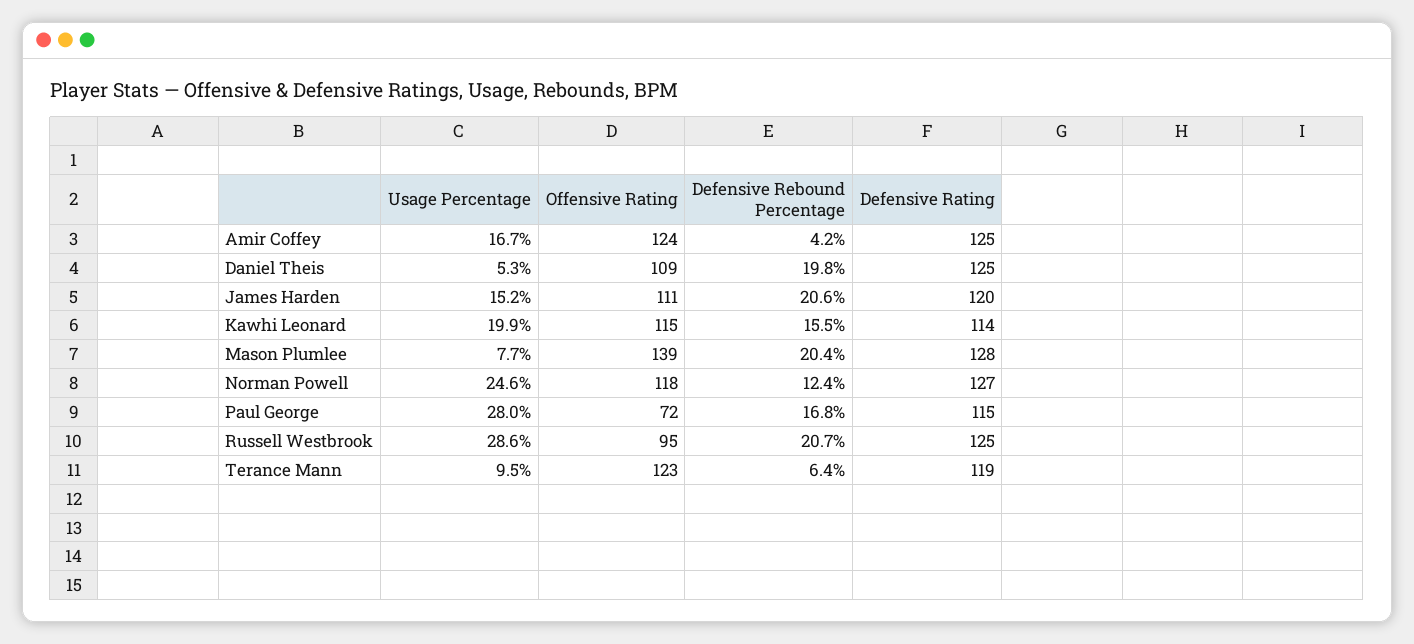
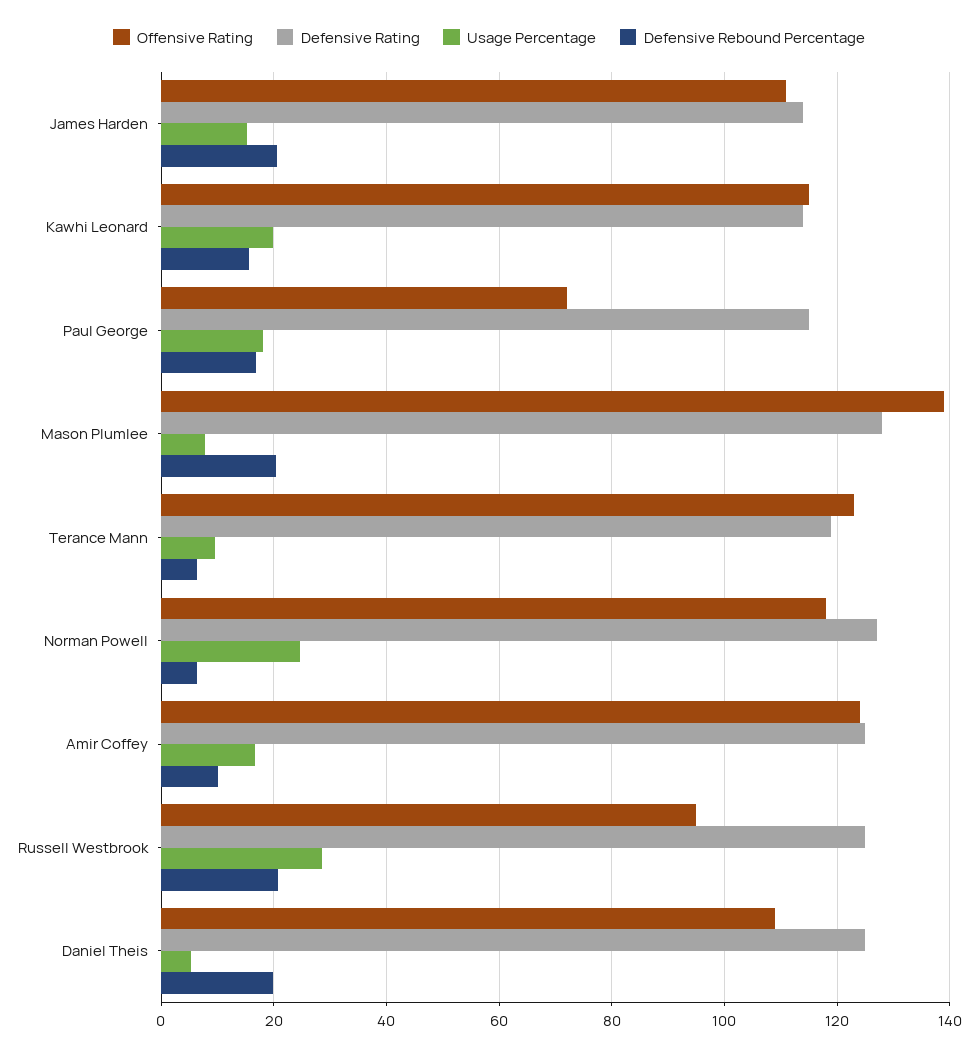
  {
    "Usage Percentage": {
      "Amir Coffey": 16.7,
      "Daniel Theis": 5.3,
      "James Harden": 15.2,
      "Kawhi Leonard": 19.9,
      "Mason Plumlee": 7.7,
      "Norman Powell": 24.6,
-     "Paul George": 28,
+     "Paul George": 18,
      "Russell Westbrook": 28.6,
      "Terance Mann": 9.5
    },
    "Offensive Rating": {
      "Amir Coffey": 124,
      "Daniel Theis": 109,
      "James Harden": 111,
      "Kawhi Leonard": 115,
      "Mason Plumlee": 139,
      "Norman Powell": 118,
      "Paul George": 72,
      "Russell Westbrook": 95,
      "Terance Mann": 123
    },
    "Defensive Rebound Percentage": {
-     "Amir Coffey": 4.2,
+     "Amir Coffey": 10,
      "Daniel Theis": 19.8,
      "James Harden": 20.6,
      "Kawhi Leonard": 15.5,
      "Mason Plumlee": 20.4,
-     "Norman Powell": 12.4,
+     "Norman Powell": 6,
      "Paul George": 16.8,
      "Russell Westbrook": 20.7,
      "Terance Mann": 6.4
    },
    "Defensive Rating": {
      "Amir Coffey": 125,
      "Daniel Theis": 125,
-     "James Harden": 120,
+     "James Harden": 114,
      "Kawhi Leonard": 114,
      "Mason Plumlee": 128,
      "Norman Powell": 127,
      "Paul George": 115,
      "Russell Westbrook": 125,
      "Terance Mann": 119
    }
  }

